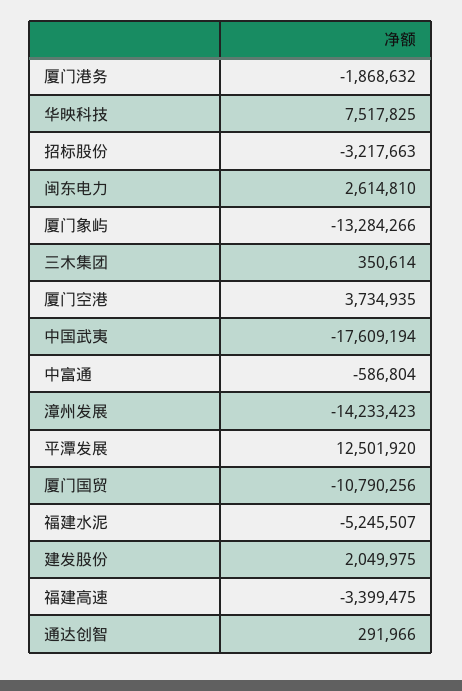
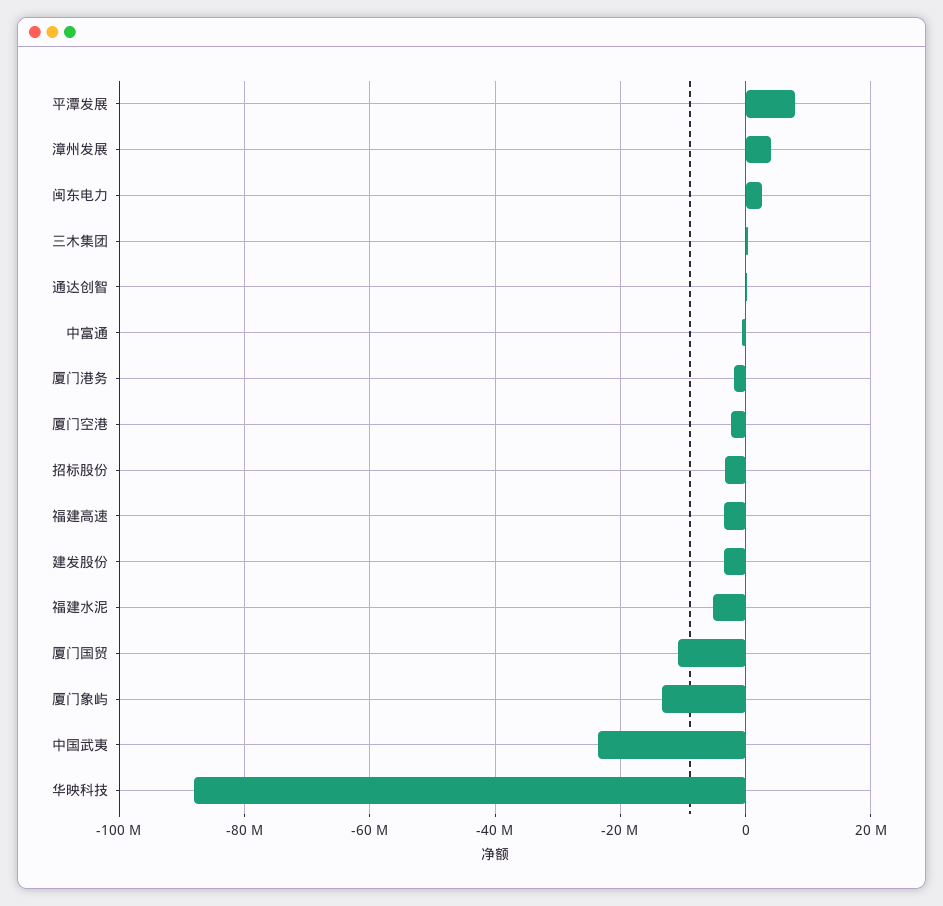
  {
    "厦门港务": -1868632,
-   "华映科技": 7517825,
+   "华映科技": -88000000,
    "招标股份": -3217663,
    "闽东电力": 2614810,
    "厦门象屿": -13284266,
    "三木集团": 350614,
-   "厦门空港": 3734935,
+   "厦门空港": -2000000,
-   "中国武夷": -17609194,
+   "中国武夷": -24000000,
    "中富通": -586804,
-   "漳州发展": -14233423,
+   "漳州发展": 4000000,
-   "平潭发展": 12501920,
+   "平潭发展": 8000000,
    "厦门国贸": -10790256,
    "福建水泥": -5245507,
-   "建发股份": 2049975,
+   "建发股份": -4000000,
    "福建高速": -3399475,
    "通达创智": 291966
  }

